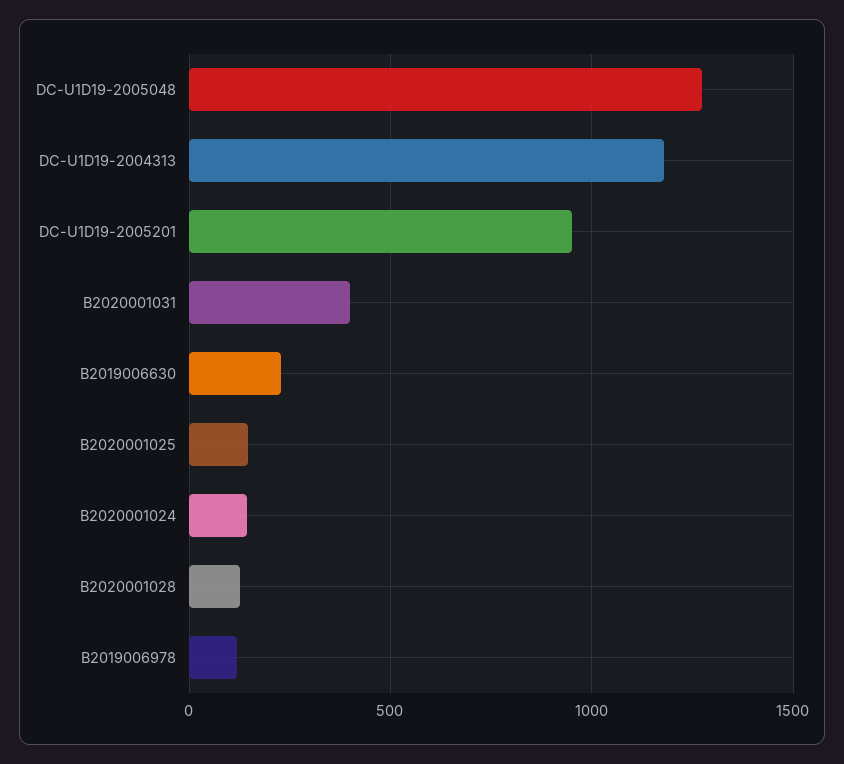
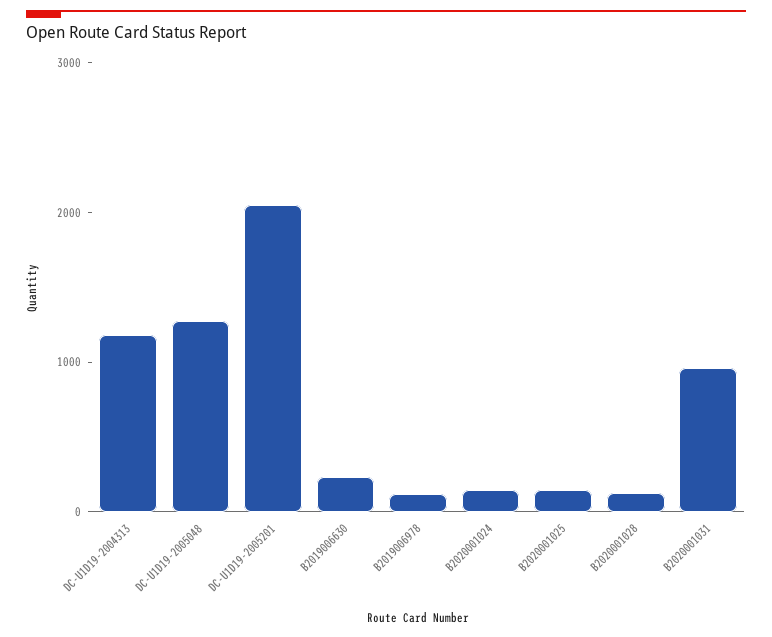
  {
    "DC-U1D19-2005048": 1300,
    "DC-U1D19-2004313": 1200,
-   "DC-U1D19-2005201": 950,
+   "DC-U1D19-2005201": 2000,
-   "B2020001031": 400,
+   "B2020001031": 1000,
    "B2019006630": 250,
    "B2020001025": 150,
    "B2020001024": 150,
    "B2020001028": 150,
    "B2019006978": 100
  }

